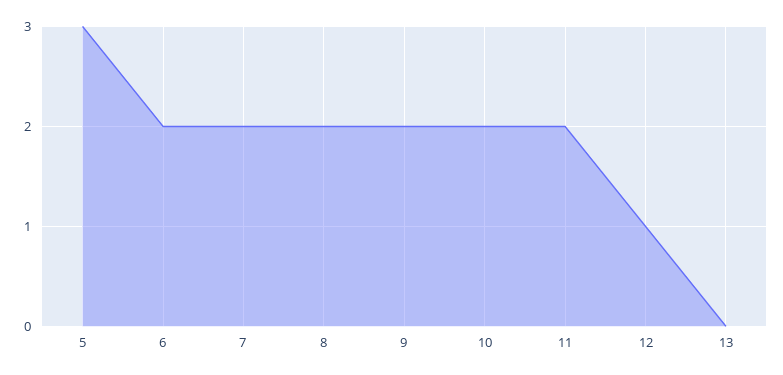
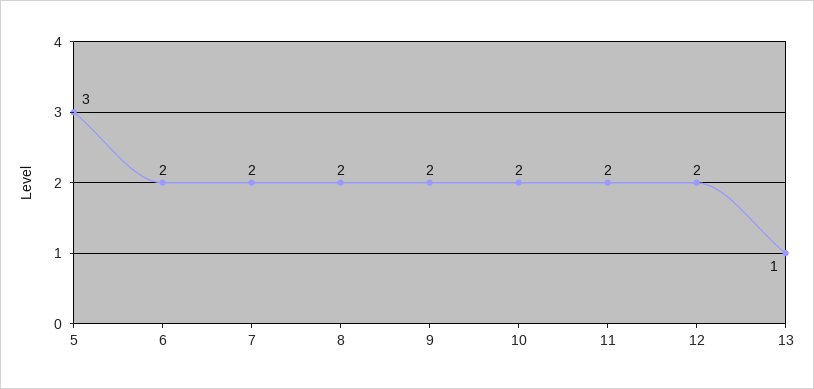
  {
    "5": 3,
    "6": 2,
    "7": 2,
    "8": 2,
    "9": 2,
    "10": 2,
    "11": 2,
-   "12": 1,
+   "12": 2,
-   "13": 0
+   "13": 1
  }

